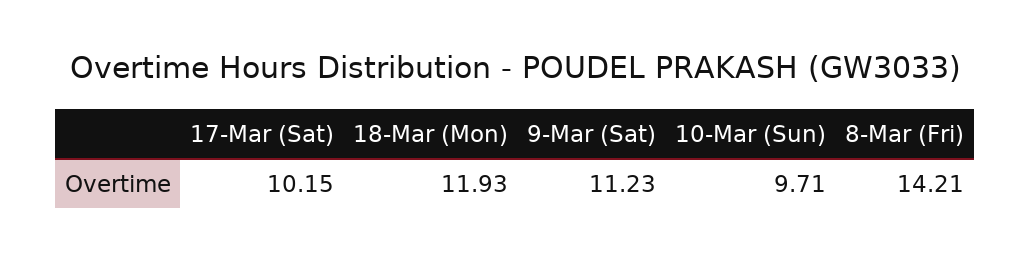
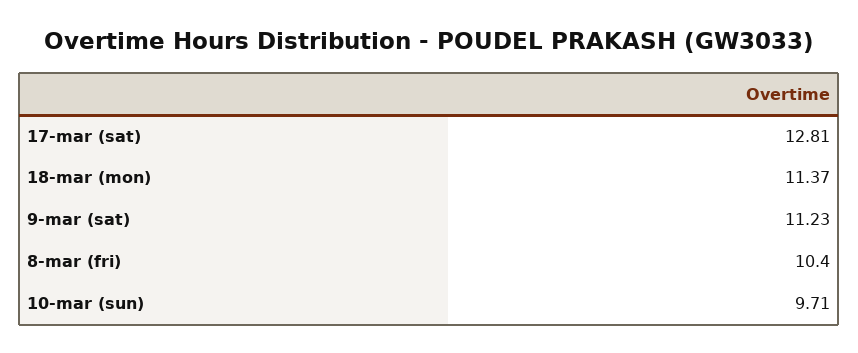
  {
-   "17-Mar (Sat)": 10.15,
+   "17-Mar (Sat)": 12.81,
-   "18-Mar (Mon)": 11.93,
+   "18-Mar (Mon)": 11.37,
    "9-Mar (Sat)": 11.23,
    "10-Mar (Sun)": 9.71,
-   "8-Mar (Fri)": 14.21
+   "8-Mar (Fri)": 10.4
  }

